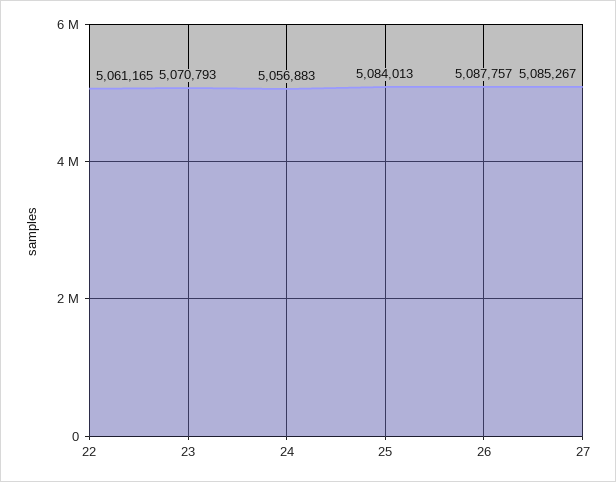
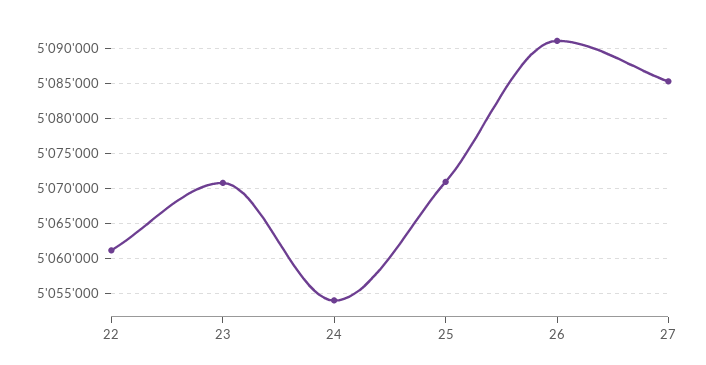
  {
    "22": 5061165,
    "23": 5070793,
-   "24": 5056883,
+   "24": 5054000,
-   "25": 5084013,
+   "25": 5071000,
-   "26": 5087757,
+   "26": 5091000,
    "27": 5085267
  }

